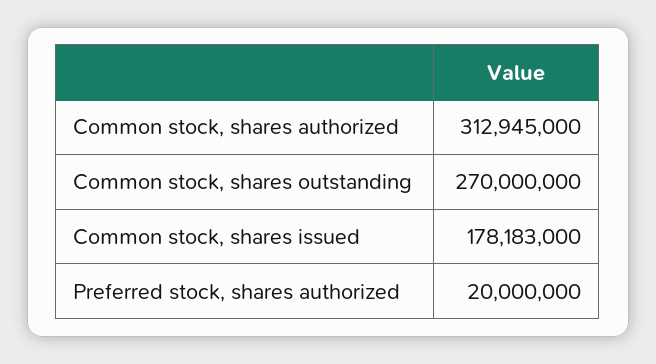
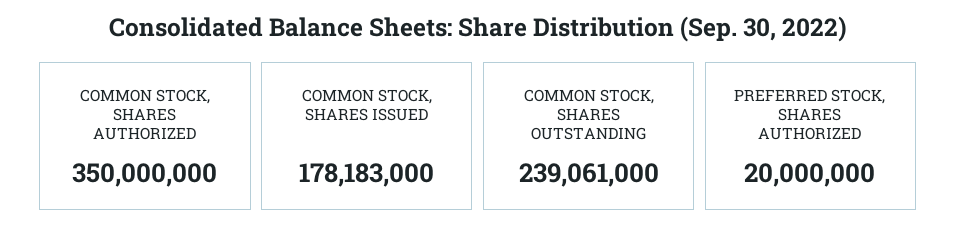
  {
-   "Common stock, shares authorized": 312945000,
+   "Common stock, shares authorized": 350000000,
-   "Common stock, shares outstanding": 270000000,
+   "Common stock, shares outstanding": 239061000,
    "Common stock, shares issued": 178183000,
    "Preferred stock, shares authorized": 20000000
  }

